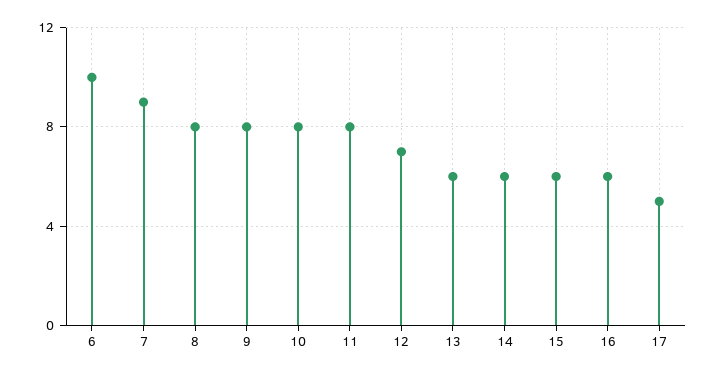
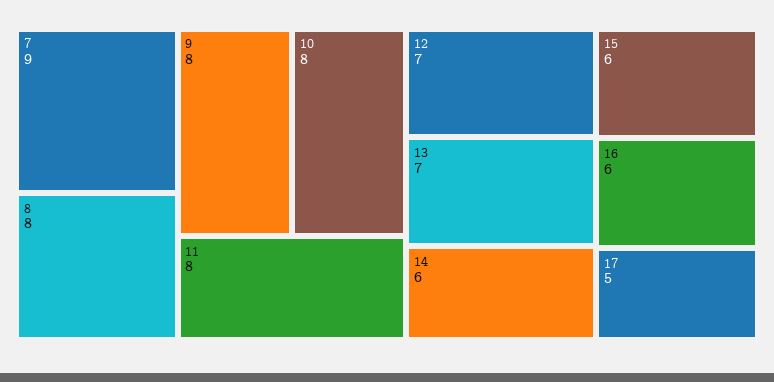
  {
-   "6": 10,
    "7": 9,
    "8": 8,
    "9": 8,
    "10": 8,
    "11": 8,
    "12": 7,
-   "13": 6,
+   "13": 7,
    "14": 6,
    "15": 6,
    "16": 6,
    "17": 5
  }

